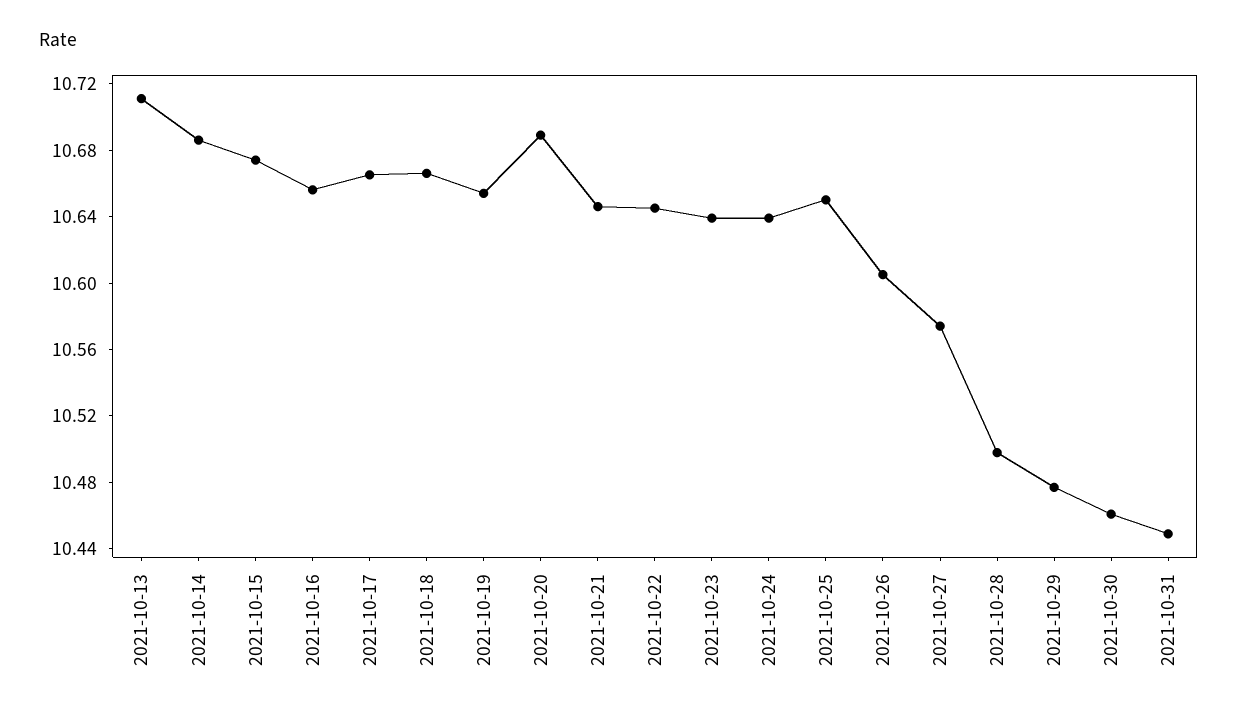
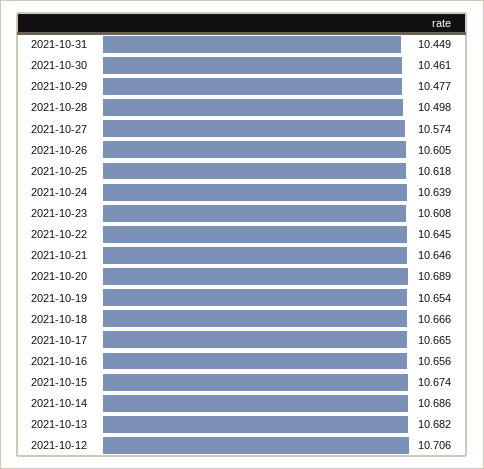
  {
-   "2021-10-13": 10.71,
+   "2021-10-13": 10.682,
    "2021-10-14": 10.686,
    "2021-10-15": 10.674,
    "2021-10-16": 10.656,
    "2021-10-17": 10.665,
    "2021-10-18": 10.666,
    "2021-10-19": 10.654,
    "2021-10-20": 10.689,
    "2021-10-21": 10.646,
    "2021-10-22": 10.645,
-   "2021-10-23": 10.64,
+   "2021-10-23": 10.608,
    "2021-10-24": 10.639,
-   "2021-10-25": 10.65,
+   "2021-10-25": 10.618,
    "2021-10-26": 10.605,
    "2021-10-27": 10.574,
    "2021-10-28": 10.498,
    "2021-10-29": 10.477,
    "2021-10-30": 10.461,
-   "2021-10-31": 10.449
+   "2021-10-31": 10.449,
+   "2021-10-12": 10.706
  }

